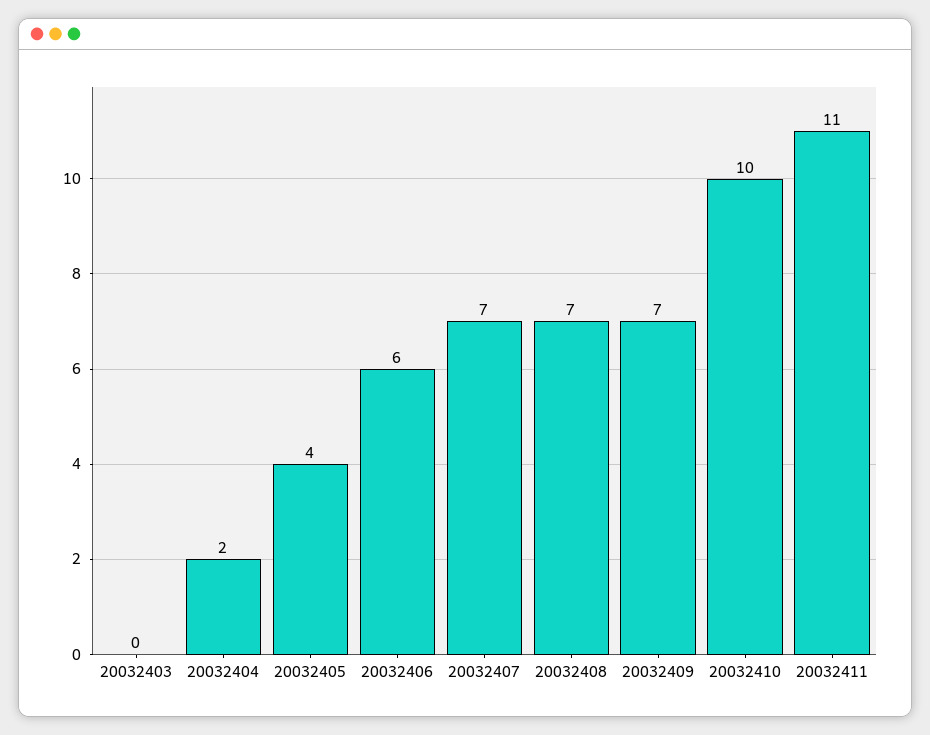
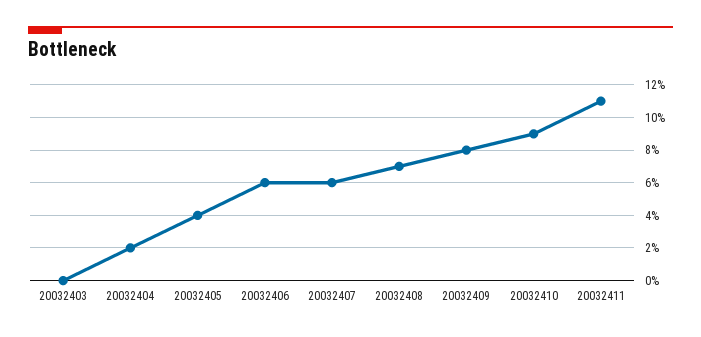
  {
    "20032403": 0,
    "20032404": 2,
    "20032405": 4,
    "20032406": 6,
-   "20032407": 7,
+   "20032407": 6,
    "20032408": 7,
-   "20032409": 7,
+   "20032409": 8,
-   "20032410": 10,
+   "20032410": 9,
    "20032411": 11
  }

